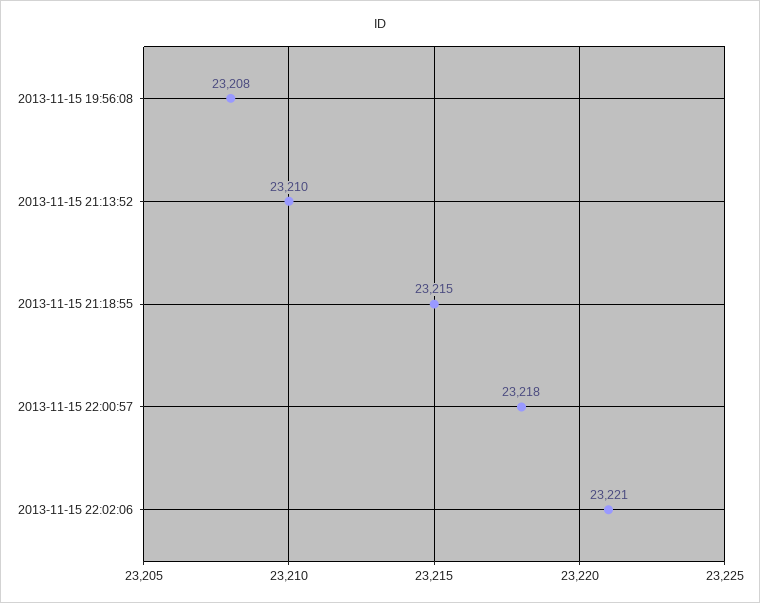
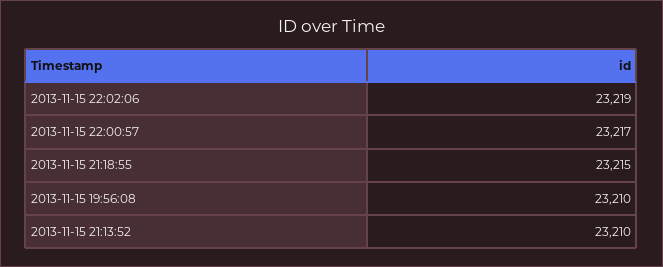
  {
-   "2013-11-15 19:56:08": 23208,
+   "2013-11-15 19:56:08": 23210,
    "2013-11-15 21:13:52": 23210,
    "2013-11-15 21:18:55": 23215,
-   "2013-11-15 22:00:57": 23218,
+   "2013-11-15 22:00:57": 23217,
-   "2013-11-15 22:02:06": 23221
+   "2013-11-15 22:02:06": 23219
  }

